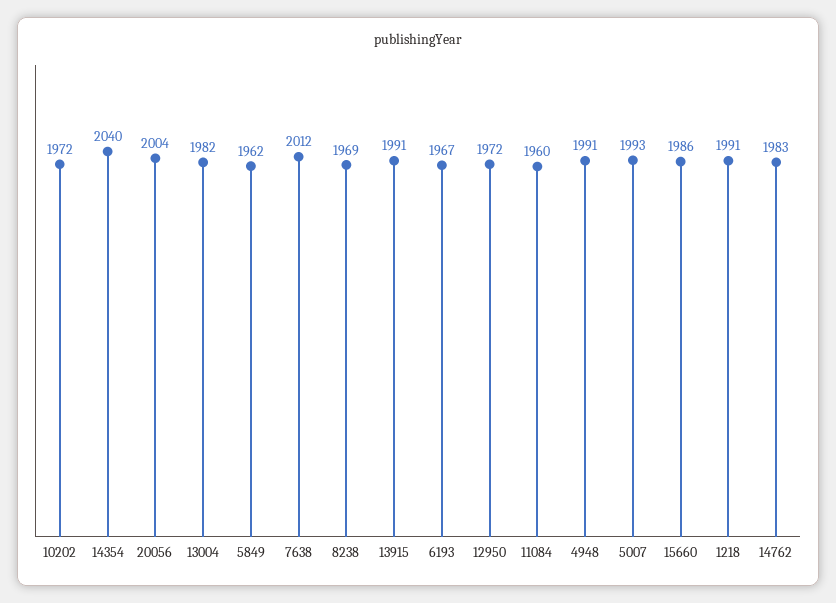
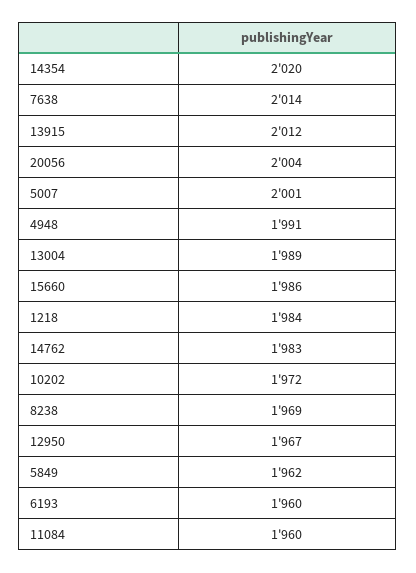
  {
    "10202": 1972,
-   "14354": 2040,
+   "14354": 2020,
    "20056": 2004,
-   "13004": 1982,
+   "13004": 1989,
    "5849": 1962,
-   "7638": 2012,
+   "7638": 2014,
    "8238": 1969,
-   "13915": 1991,
+   "13915": 2012,
-   "6193": 1967,
+   "6193": 1960,
-   "12950": 1972,
+   "12950": 1967,
    "11084": 1960,
    "4948": 1991,
-   "5007": 1993,
+   "5007": 2001,
    "15660": 1986,
-   "1218": 1991,
+   "1218": 1984,
    "14762": 1983
  }

